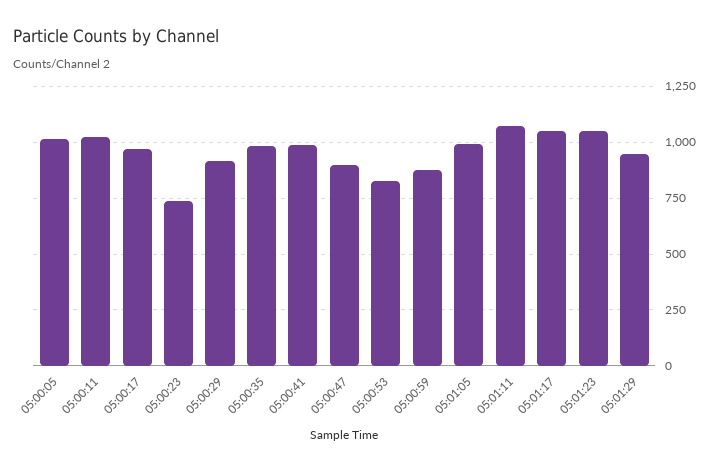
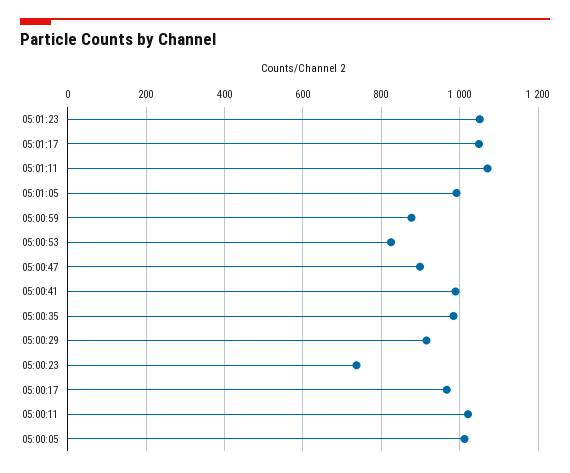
  {
    "05:00:05": 1020,
    "05:00:11": 1020,
    "05:00:17": 960,
    "05:00:23": 740,
    "05:00:29": 920,
    "05:00:35": 980,
    "05:00:41": 980,
    "05:00:47": 900,
    "05:00:53": 820,
    "05:00:59": 880,
    "05:01:05": 1000,
    "05:01:11": 1080,
    "05:01:17": 1040,
-   "05:01:23": 1060,
+   "05:01:23": 1060
-   "05:01:29": 950
  }

